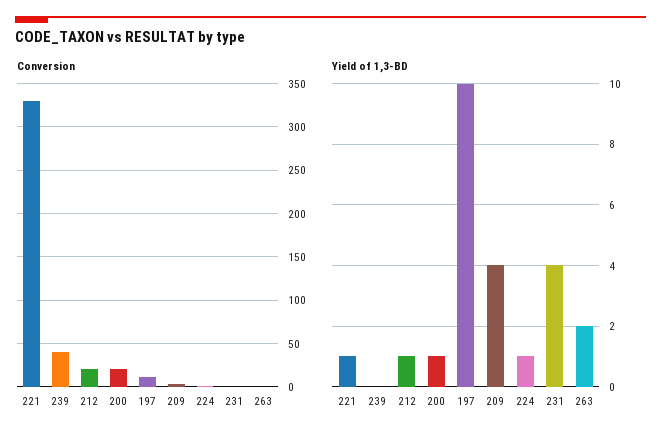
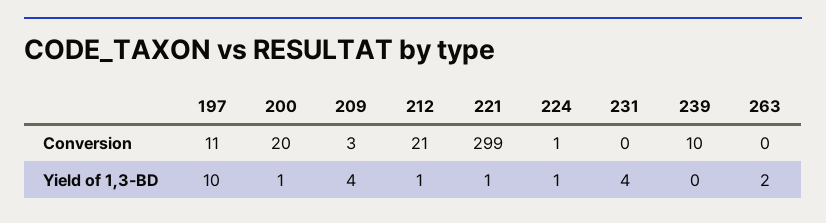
  {
    "Conversion": {
-     "221": 330,
+     "221": 299,
-     "239": 40,
+     "239": 10,
      "212": 21,
      "200": 20,
      "197": 11,
      "209": 3,
      "224": 1,
      "231": 0,
      "263": 0
    },
    "Yield of 1,3-BD": {
      "221": 1,
      "239": 0,
      "212": 1,
      "200": 1,
      "197": 10,
      "209": 4,
      "224": 1,
      "231": 4,
      "263": 2
    }
  }

